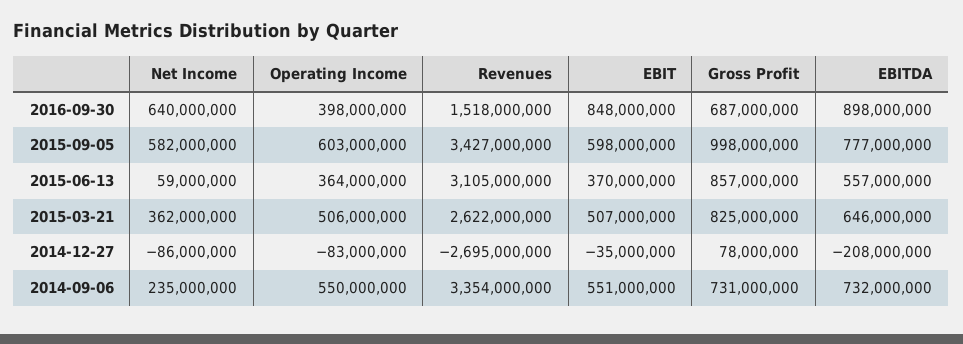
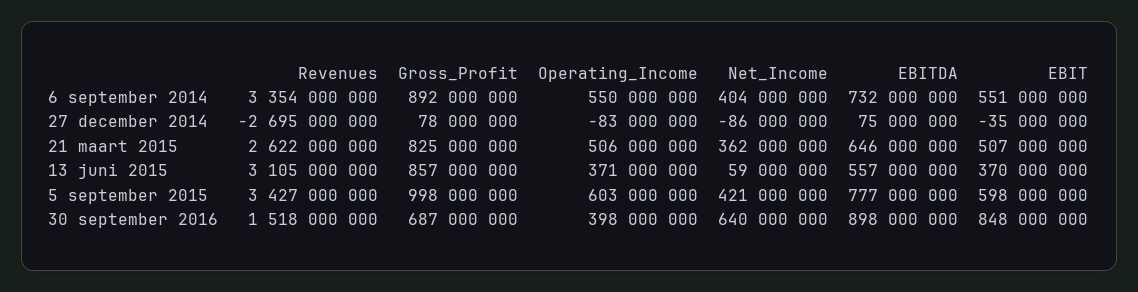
  {
    "Net Income": {
      "2016-09-30": 640000000,
-     "2015-09-05": 582000000,
+     "2015-09-05": 421000000,
      "2015-06-13": 59000000,
      "2015-03-21": 362000000,
      "2014-12-27": -86000000,
-     "2014-09-06": 235000000
+     "2014-09-06": 404000000
    },
    "Operating Income": {
      "2016-09-30": 398000000,
      "2015-09-05": 603000000,
-     "2015-06-13": 364000000,
+     "2015-06-13": 371000000,
      "2015-03-21": 506000000,
      "2014-12-27": -83000000,
      "2014-09-06": 550000000
    },
    "Revenues": {
      "2016-09-30": 1518000000,
      "2015-09-05": 3427000000,
      "2015-06-13": 3105000000,
      "2015-03-21": 2622000000,
      "2014-12-27": -2695000000,
      "2014-09-06": 3354000000
    },
    "EBIT": {
      "2016-09-30": 848000000,
      "2015-09-05": 598000000,
      "2015-06-13": 370000000,
      "2015-03-21": 507000000,
      "2014-12-27": -35000000,
      "2014-09-06": 551000000
    },
    "Gross Profit": {
      "2016-09-30": 687000000,
      "2015-09-05": 998000000,
      "2015-06-13": 857000000,
      "2015-03-21": 825000000,
      "2014-12-27": 78000000,
-     "2014-09-06": 731000000
+     "2014-09-06": 892000000
    },
    "EBITDA": {
      "2016-09-30": 898000000,
      "2015-09-05": 777000000,
      "2015-06-13": 557000000,
      "2015-03-21": 646000000,
-     "2014-12-27": -208000000,
+     "2014-12-27": 75000000,
      "2014-09-06": 732000000
    }
  }

